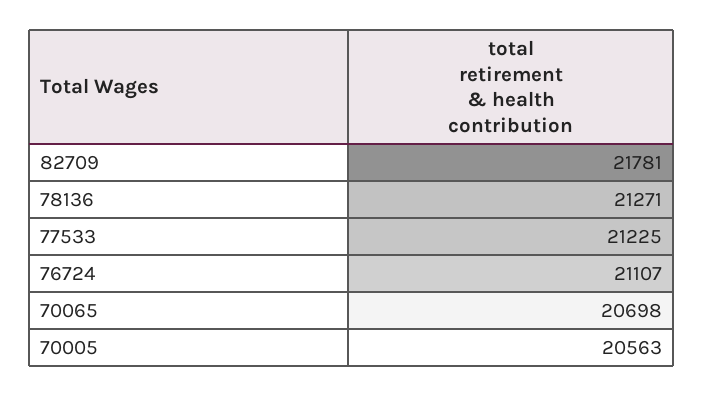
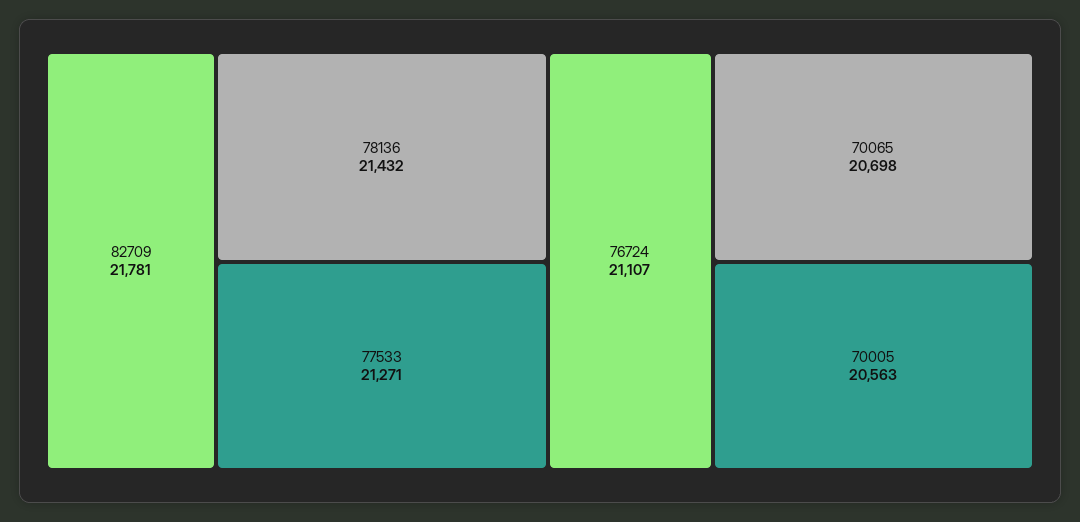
  {
    "82709": 21781,
-   "78136": 21271,
+   "78136": 21432,
-   "77533": 21225,
+   "77533": 21271,
    "76724": 21107,
    "70065": 20698,
    "70005": 20563
  }

